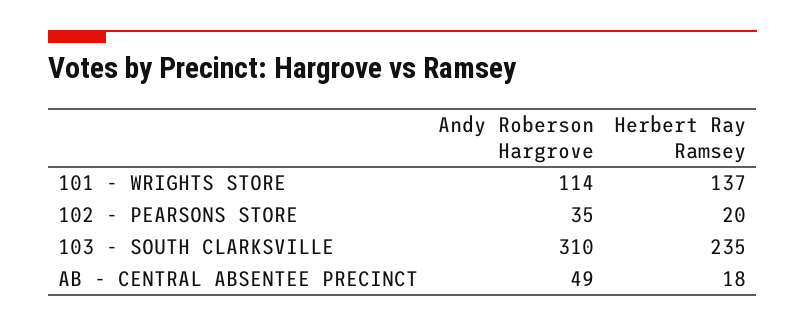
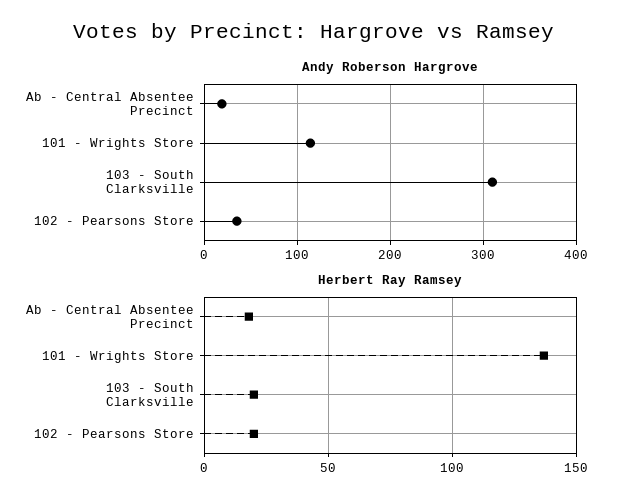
  {
    "Andy Roberson Hargrove": {
      "101 - WRIGHTS STORE": 114,
      "102 - PEARSONS STORE": 35,
      "103 - SOUTH CLARKSVILLE": 310,
-     "AB - CENTRAL ABSENTEE PRECINCT": 49
+     "AB - CENTRAL ABSENTEE PRECINCT": 20
    },
    "Herbert Ray Ramsey": {
      "101 - WRIGHTS STORE": 137,
      "102 - PEARSONS STORE": 20,
-     "103 - SOUTH CLARKSVILLE": 235,
+     "103 - SOUTH CLARKSVILLE": 20,
      "AB - CENTRAL ABSENTEE PRECINCT": 18
    }
  }

